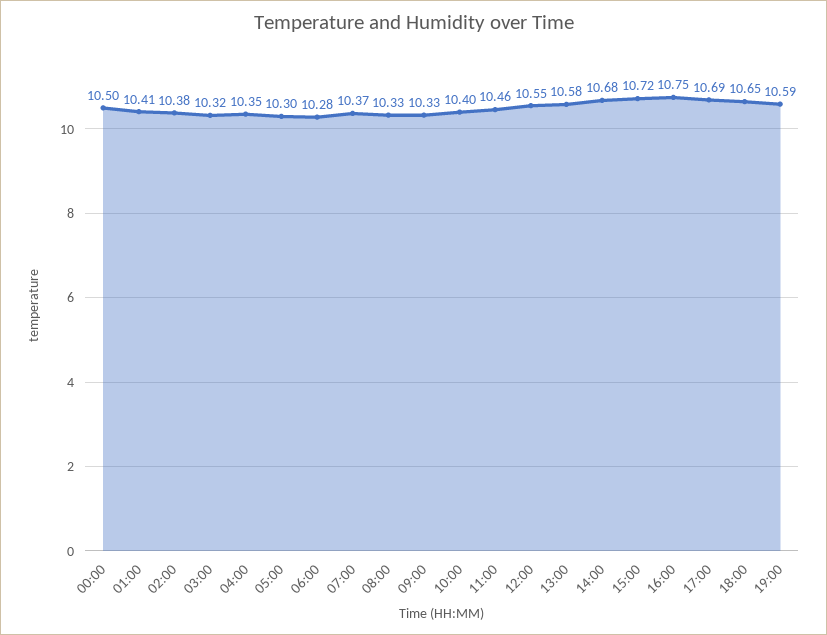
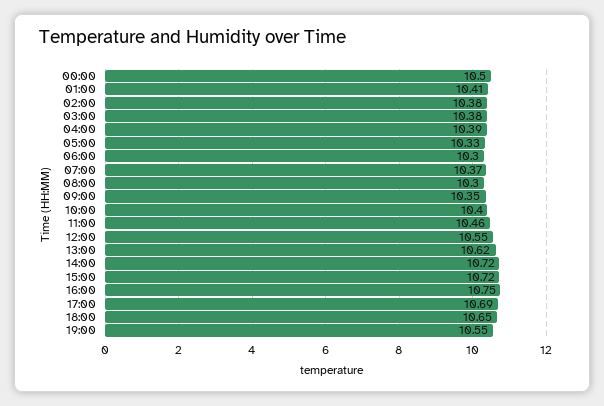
  {
    "00:00": 10.5,
    "01:00": 10.41,
    "02:00": 10.38,
-   "03:00": 10.32,
+   "03:00": 10.38,
-   "04:00": 10.35,
+   "04:00": 10.39,
-   "05:00": 10.3,
+   "05:00": 10.33,
-   "06:00": 10.28,
+   "06:00": 10.3,
    "07:00": 10.37,
-   "08:00": 10.33,
+   "08:00": 10.3,
-   "09:00": 10.33,
+   "09:00": 10.35,
    "10:00": 10.4,
    "11:00": 10.46,
    "12:00": 10.55,
-   "13:00": 10.58,
+   "13:00": 10.62,
-   "14:00": 10.68,
+   "14:00": 10.72,
    "15:00": 10.72,
    "16:00": 10.75,
    "17:00": 10.69,
    "18:00": 10.65,
-   "19:00": 10.59
+   "19:00": 10.55
  }

